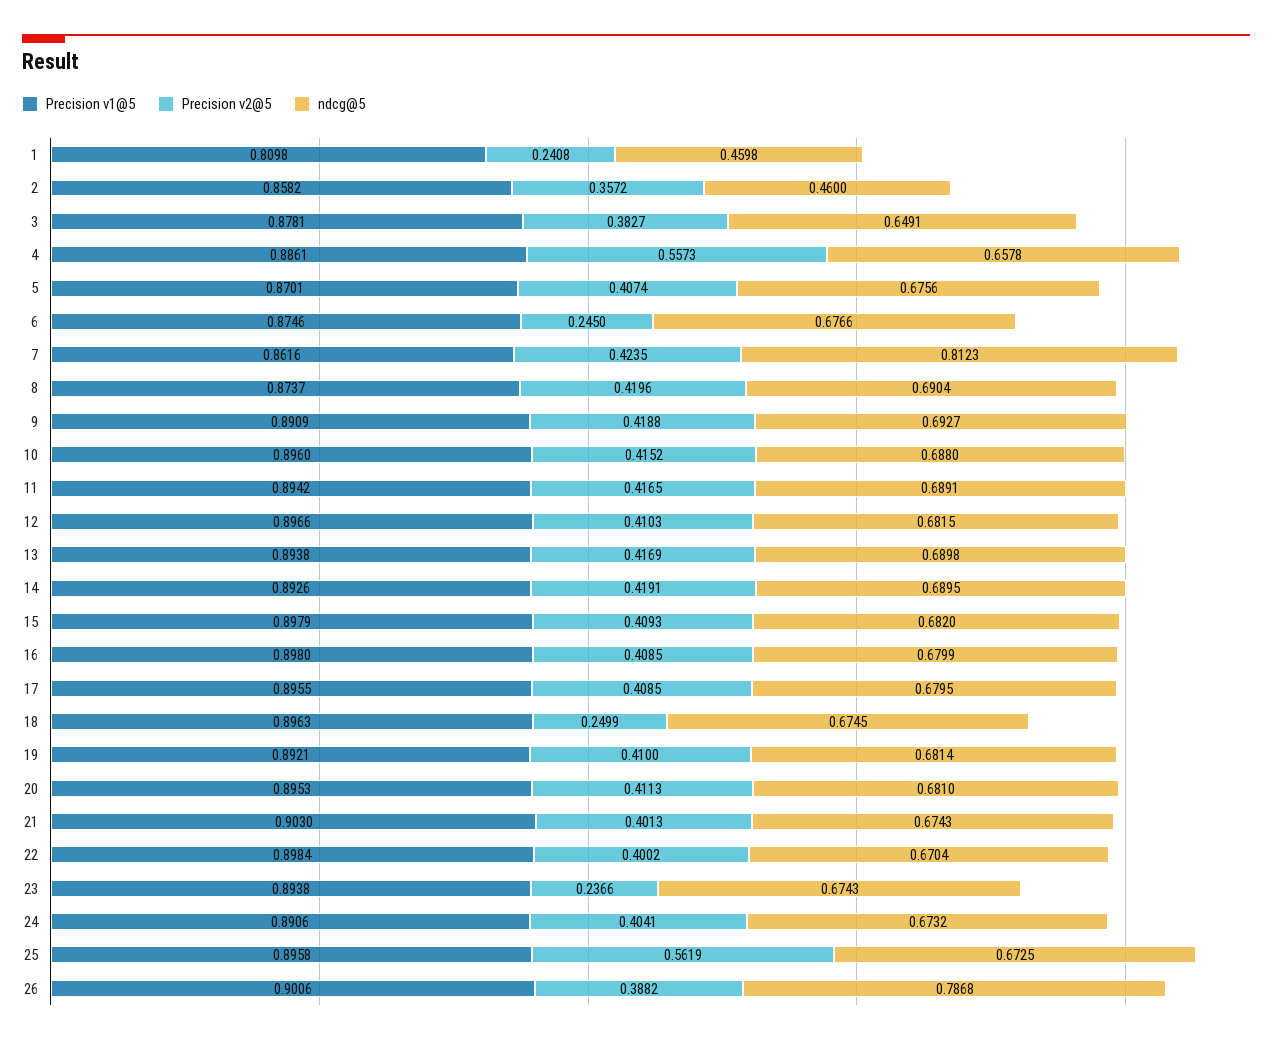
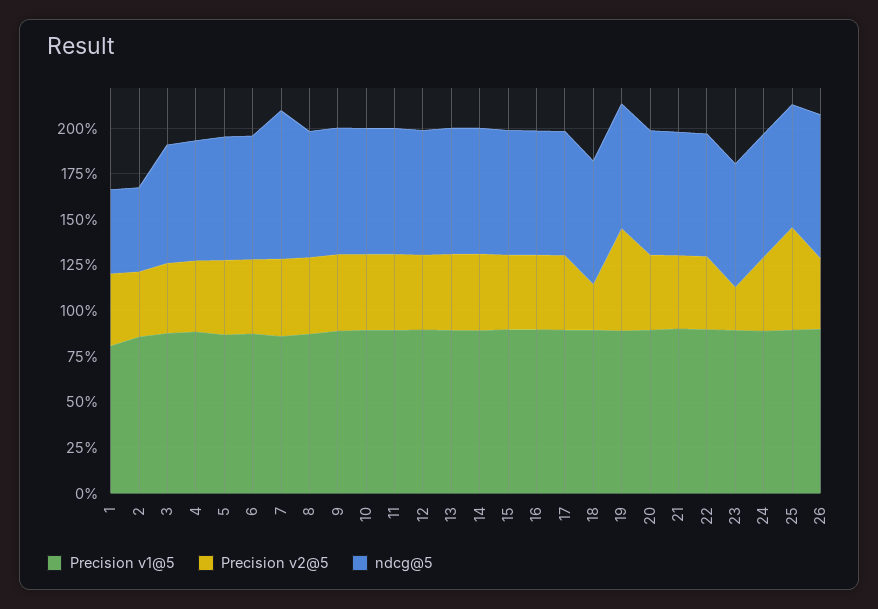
  {
    "Precision v1@5": {
      "1": 0.8098,
      "2": 0.8582,
      "3": 0.8781,
      "4": 0.8861,
      "5": 0.8701,
      "6": 0.8746,
      "7": 0.8616,
      "8": 0.8737,
      "9": 0.8909,
      "10": 0.896,
      "11": 0.8942,
      "12": 0.8966,
      "13": 0.8938,
      "14": 0.8926,
      "15": 0.8979,
      "16": 0.898,
      "17": 0.8955,
      "18": 0.8963,
      "19": 0.8921,
      "20": 0.8953,
      "21": 0.903,
      "22": 0.8984,
      "23": 0.8938,
      "24": 0.8906,
      "25": 0.8958,
      "26": 0.9006
    },
    "Precision v2@5": {
-     "1": 0.2408,
+     "1": 0.4,
      "2": 0.3572,
      "3": 0.3827,
-     "4": 0.5573,
+     "4": 0.4,
      "5": 0.4074,
-     "6": 0.245,
+     "6": 0.4,
      "7": 0.4235,
      "8": 0.4196,
      "9": 0.4188,
      "10": 0.4152,
      "11": 0.4165,
      "12": 0.4103,
      "13": 0.4169,
      "14": 0.4191,
      "15": 0.4093,
      "16": 0.4085,
      "17": 0.4085,
      "18": 0.2499,
-     "19": 0.41,
+     "19": 0.55,
      "20": 0.4113,
      "21": 0.4013,
      "22": 0.4002,
      "23": 0.2366,
      "24": 0.4041,
      "25": 0.5619,
      "26": 0.3882
    },
    "ndcg@5": {
      "1": 0.4598,
      "2": 0.46,
      "3": 0.6491,
      "4": 0.6578,
      "5": 0.6756,
      "6": 0.6766,
      "7": 0.8123,
      "8": 0.6904,
      "9": 0.6927,
      "10": 0.688,
      "11": 0.6891,
      "12": 0.6815,
      "13": 0.6898,
      "14": 0.6895,
      "15": 0.682,
      "16": 0.6799,
      "17": 0.6795,
      "18": 0.6745,
      "19": 0.6814,
      "20": 0.681,
      "21": 0.6743,
      "22": 0.6704,
      "23": 0.6743,
      "24": 0.6732,
      "25": 0.6725,
      "26": 0.7868
    }
  }

